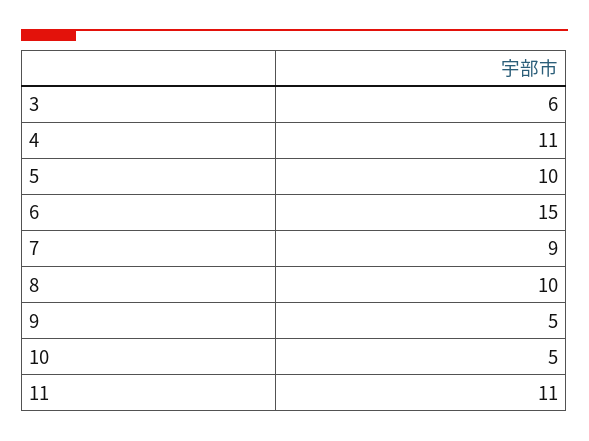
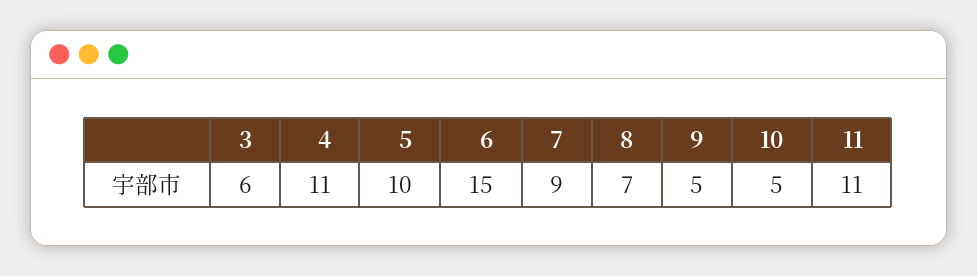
  {
    "3": 6,
    "4": 11,
    "5": 10,
    "6": 15,
    "7": 9,
-   "8": 10,
+   "8": 7,
    "9": 5,
    "10": 5,
    "11": 11
  }

